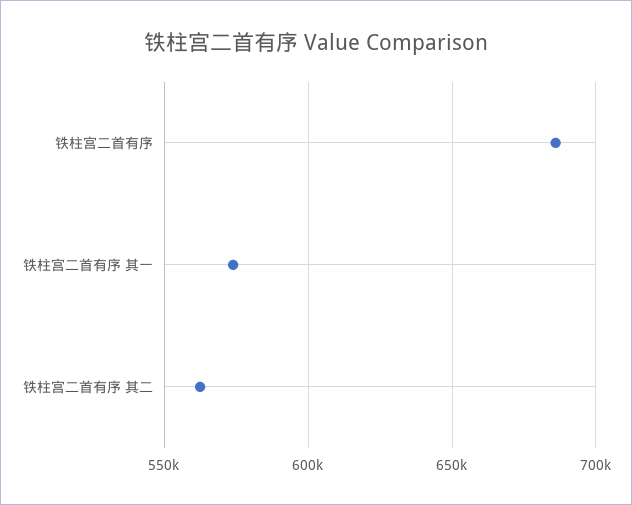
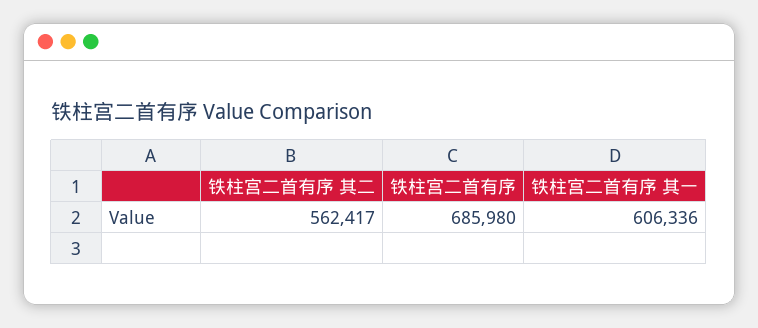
  {
    "铁柱宫二首有序": 685980,
-   "铁柱宫二首有序 其一": 575000,
+   "铁柱宫二首有序 其一": 606336,
    "铁柱宫二首有序 其二": 562417
  }

